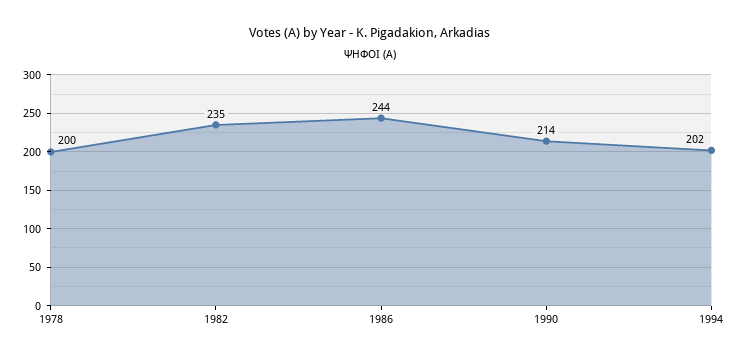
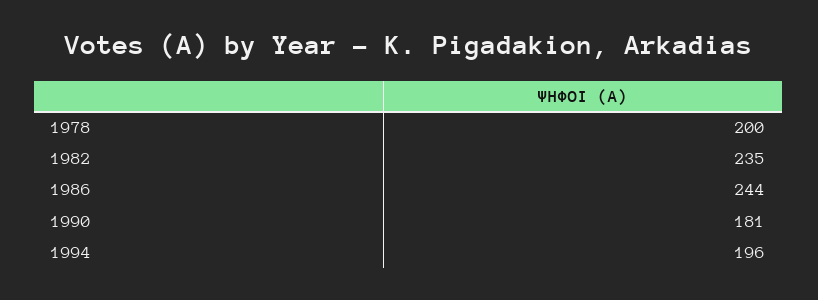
  {
    "1978": 200,
    "1982": 235,
    "1986": 244,
-   "1990": 214,
+   "1990": 181,
-   "1994": 202
+   "1994": 196
  }

